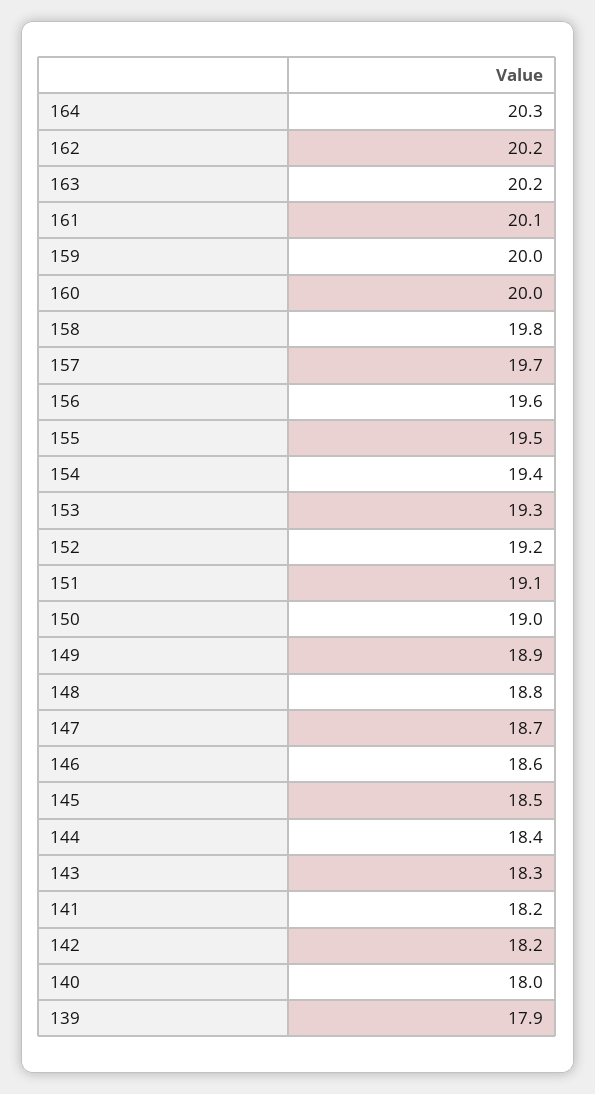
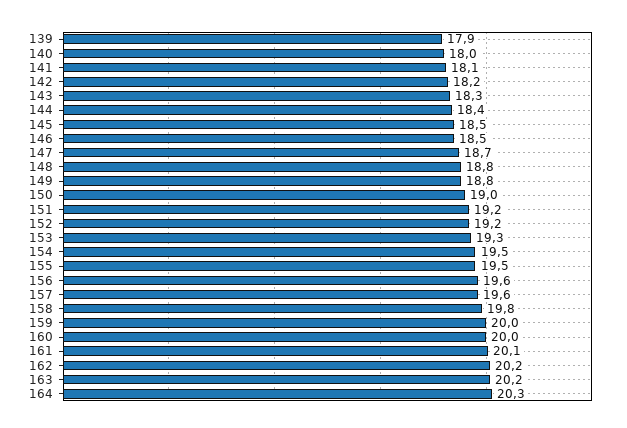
  {
    "164": 20.3,
    "162": 20.2,
    "163": 20.2,
    "161": 20.1,
    "159": 20,
    "160": 20,
    "158": 19.8,
-   "157": 19.7,
+   "157": 19.6,
    "156": 19.6,
    "155": 19.5,
-   "154": 19.4,
+   "154": 19.5,
    "153": 19.3,
    "152": 19.2,
-   "151": 19.1,
+   "151": 19.2,
    "150": 19,
-   "149": 18.9,
+   "149": 18.8,
    "148": 18.8,
    "147": 18.7,
-   "146": 18.6,
+   "146": 18.5,
    "145": 18.5,
    "144": 18.4,
    "143": 18.3,
-   "141": 18.2,
+   "141": 18.1,
    "142": 18.2,
    "140": 18,
    "139": 17.9
  }

